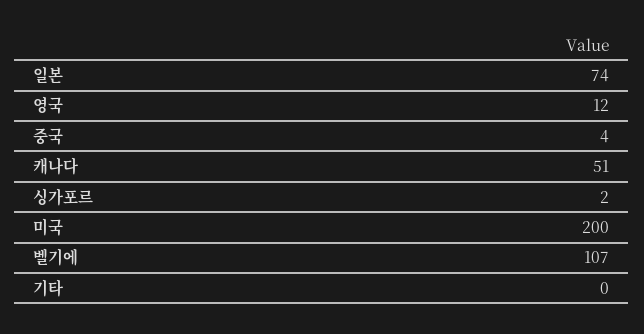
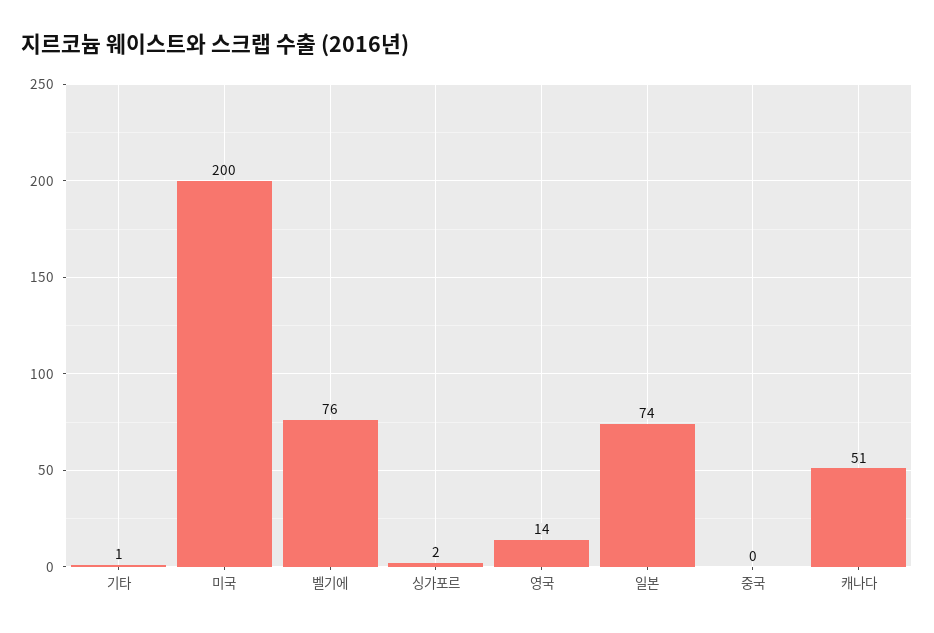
  {
    "일본": 74,
-   "영국": 12,
+   "영국": 14,
-   "중국": 4,
+   "중국": 0,
    "캐나다": 51,
    "싱가포르": 2,
    "미국": 200,
-   "벨기에": 107,
+   "벨기에": 76,
-   "기타": 0
+   "기타": 1
  }

